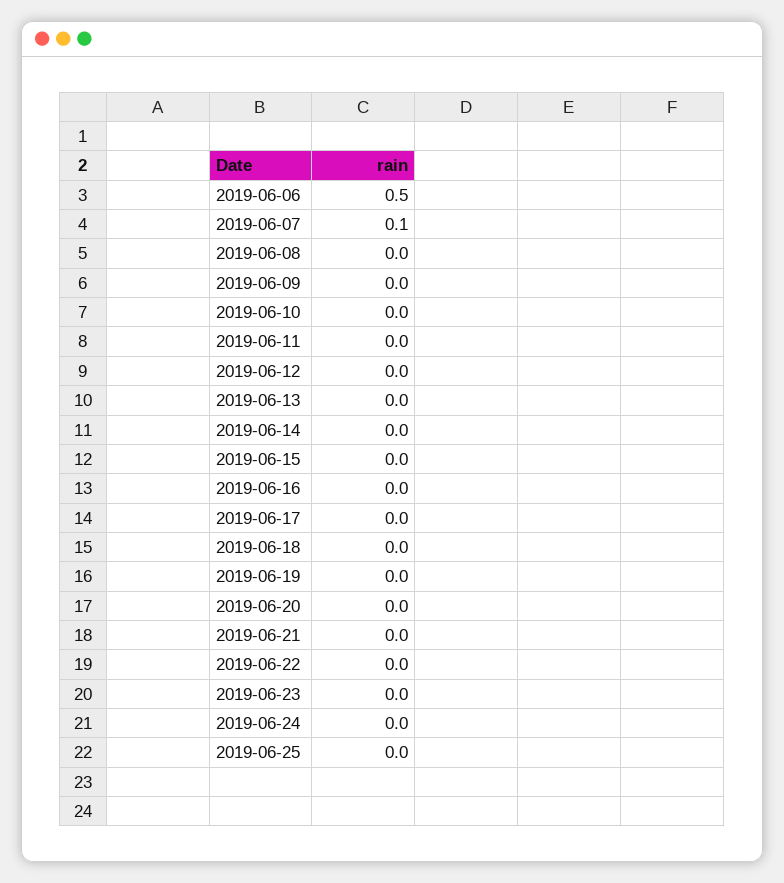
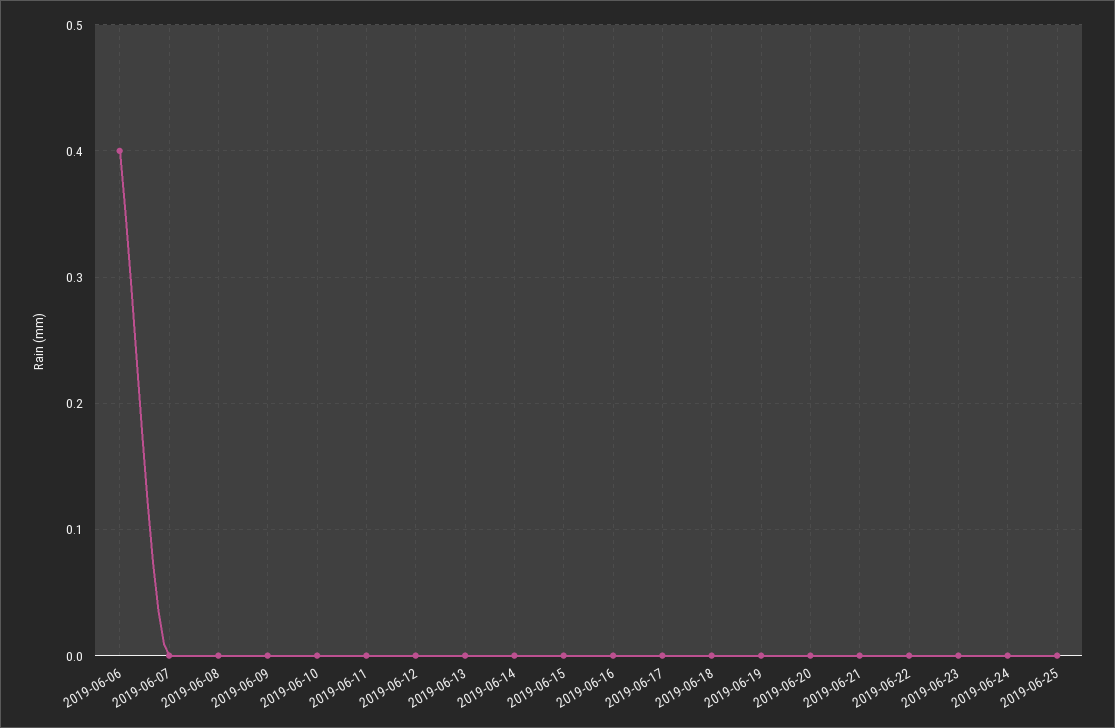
  {
-   "2019-06-06": 0.5,
+   "2019-06-06": 0.4,
-   "2019-06-07": 0.1,
+   "2019-06-07": 0,
    "2019-06-08": 0,
    "2019-06-09": 0,
    "2019-06-10": 0,
    "2019-06-11": 0,
    "2019-06-12": 0,
    "2019-06-13": 0,
    "2019-06-14": 0,
    "2019-06-15": 0,
    "2019-06-16": 0,
    "2019-06-17": 0,
    "2019-06-18": 0,
    "2019-06-19": 0,
    "2019-06-20": 0,
    "2019-06-21": 0,
    "2019-06-22": 0,
    "2019-06-23": 0,
    "2019-06-24": 0,
    "2019-06-25": 0
  }

